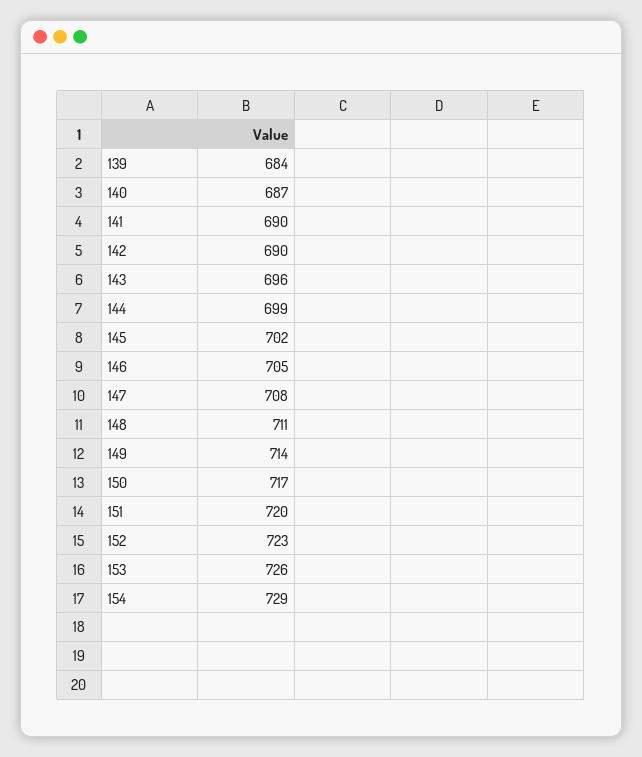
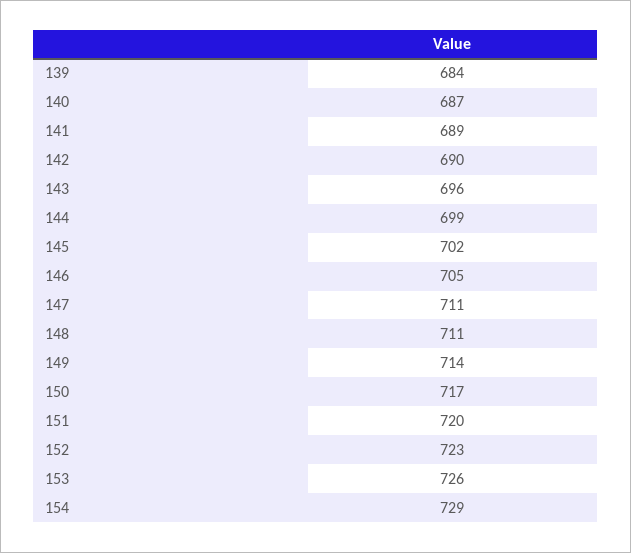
  {
    "139": 684,
    "140": 687,
-   "141": 690,
+   "141": 689,
    "142": 690,
    "143": 696,
    "144": 699,
    "145": 702,
    "146": 705,
-   "147": 708,
+   "147": 711,
    "148": 711,
    "149": 714,
    "150": 717,
    "151": 720,
    "152": 723,
    "153": 726,
    "154": 729
  }

